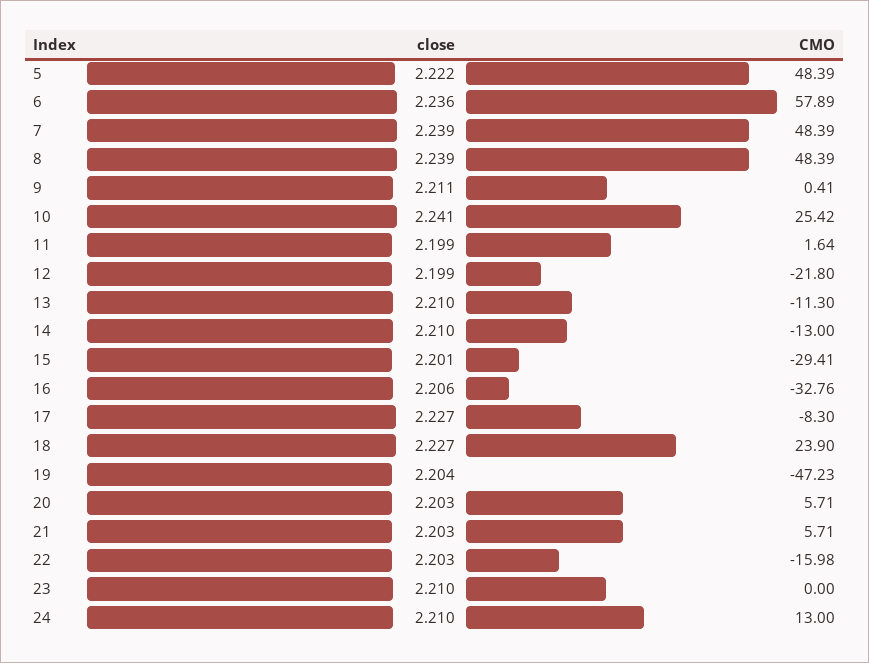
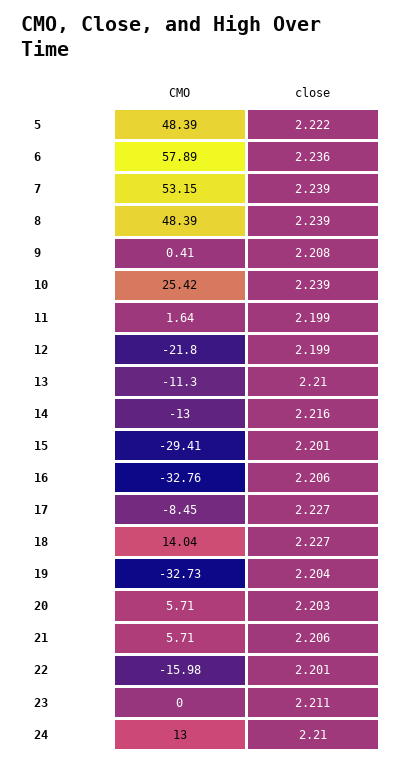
  {
    "close": {
      "5": 2.222,
      "6": 2.236,
      "7": 2.239,
      "8": 2.239,
-     "9": 2.211,
+     "9": 2.208,
-     "10": 2.241,
+     "10": 2.239,
      "11": 2.199,
      "12": 2.199,
      "13": 2.21,
-     "14": 2.21,
+     "14": 2.216,
      "15": 2.201,
      "16": 2.206,
      "17": 2.227,
      "18": 2.227,
      "19": 2.204,
      "20": 2.203,
-     "21": 2.203,
+     "21": 2.206,
-     "22": 2.203,
+     "22": 2.201,
-     "23": 2.21,
+     "23": 2.211,
      "24": 2.21
    },
    "CMO": {
      "5": 48.39,
      "6": 57.89,
-     "7": 48.39,
+     "7": 53.15,
      "8": 48.39,
      "9": 0.41,
      "10": 25.42,
      "11": 1.64,
      "12": -21.8,
      "13": -11.3,
      "14": -13,
      "15": -29.41,
      "16": -32.76,
-     "17": -8.3,
+     "17": -8.45,
-     "18": 23.9,
+     "18": 14.04,
-     "19": -47.23,
+     "19": -32.73,
      "20": 5.71,
      "21": 5.71,
      "22": -15.98,
      "23": 0,
      "24": 13
    }
  }

